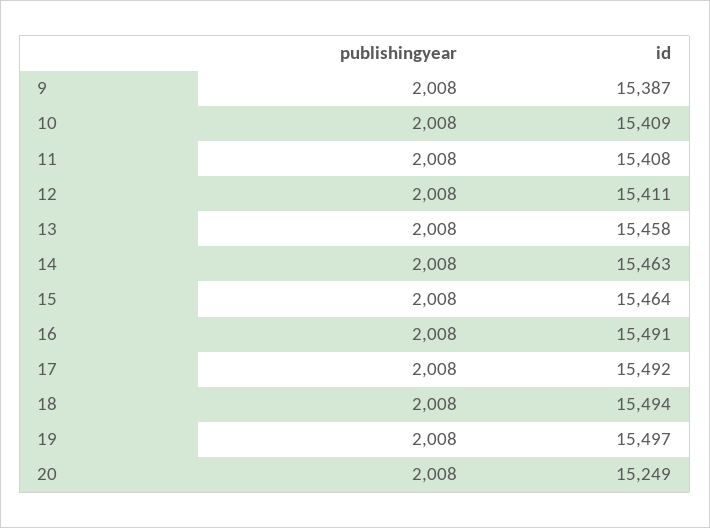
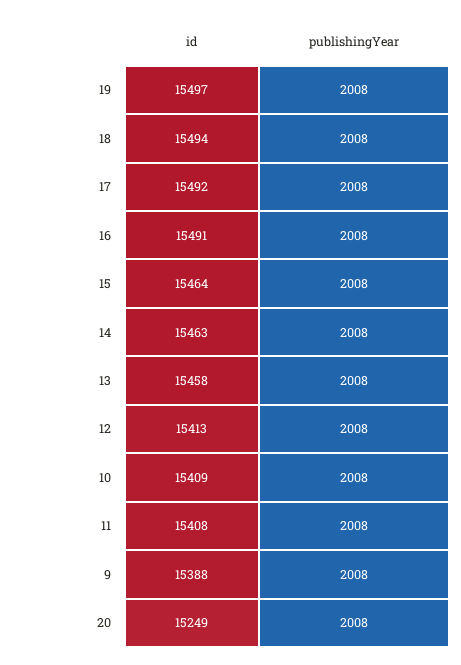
  {
    "publishingyear": {
      "9": 2008,
      "10": 2008,
      "11": 2008,
      "12": 2008,
      "13": 2008,
      "14": 2008,
      "15": 2008,
      "16": 2008,
      "17": 2008,
      "18": 2008,
      "19": 2008,
      "20": 2008
    },
    "id": {
-     "9": 15387,
+     "9": 15388,
      "10": 15409,
      "11": 15408,
-     "12": 15411,
+     "12": 15413,
      "13": 15458,
      "14": 15463,
      "15": 15464,
      "16": 15491,
      "17": 15492,
      "18": 15494,
      "19": 15497,
      "20": 15249
    }
  }

